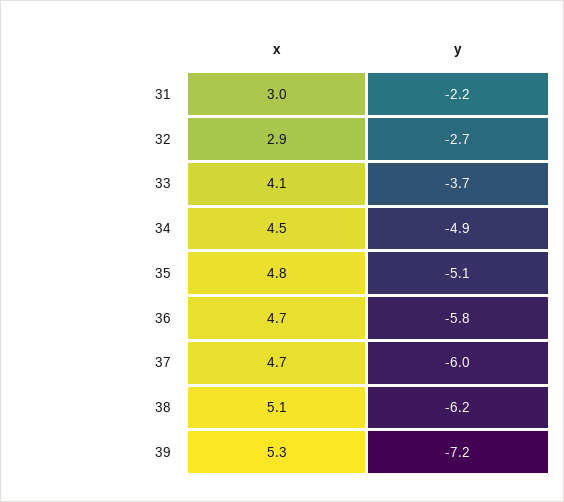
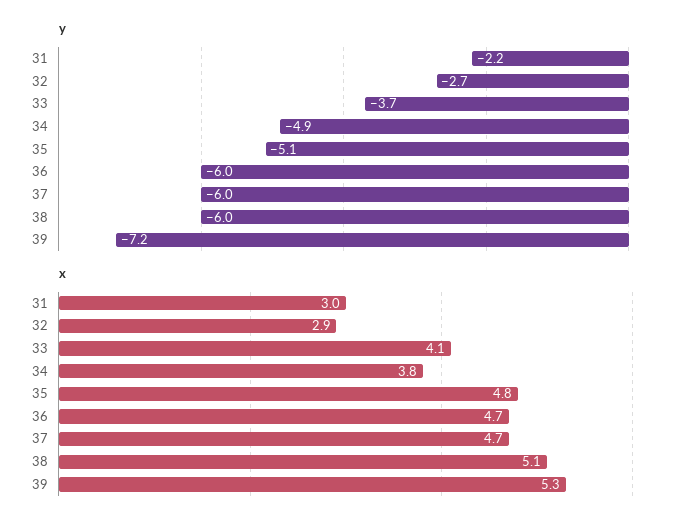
  {
    "x": {
      "31": 3,
      "32": 2.9,
      "33": 4.1,
-     "34": 4.5,
+     "34": 3.8,
      "35": 4.8,
      "36": 4.7,
      "37": 4.7,
      "38": 5.1,
      "39": 5.3
    },
    "y": {
      "31": -2.2,
      "32": -2.7,
      "33": -3.7,
      "34": -4.9,
      "35": -5.1,
-     "36": -5.8,
+     "36": -6,
      "37": -6,
-     "38": -6.2,
+     "38": -6,
      "39": -7.2
    }
  }

